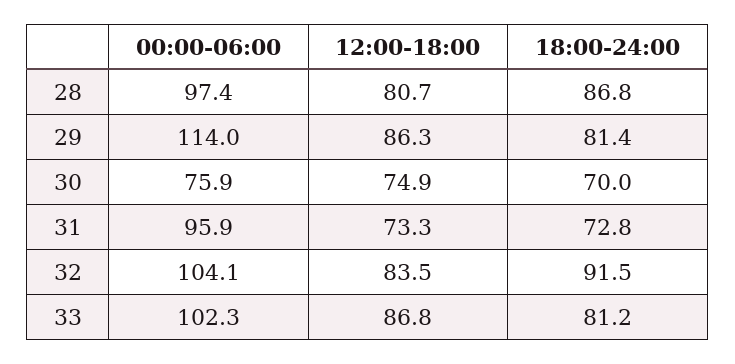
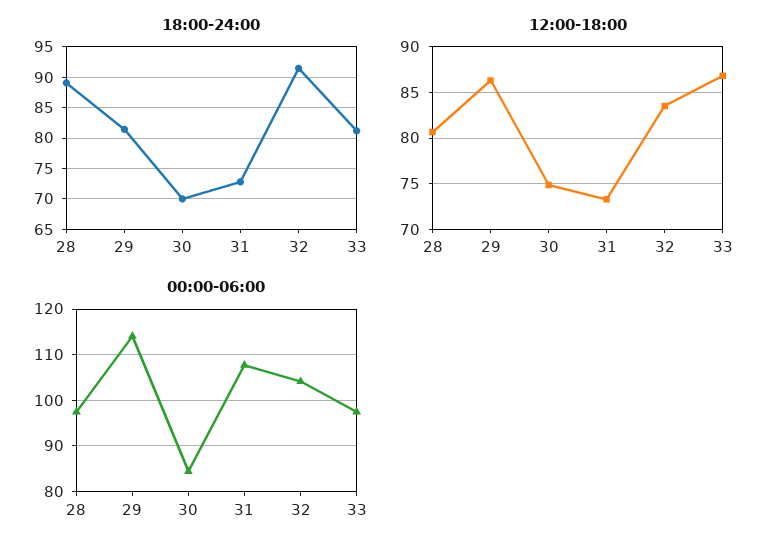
  {
    "00:00-06:00": {
      "28": 97.4,
      "29": 114,
-     "30": 75.9,
+     "30": 84,
-     "31": 95.9,
+     "31": 108,
      "32": 104.1,
-     "33": 102.3
+     "33": 98
    },
    "12:00-18:00": {
      "28": 80.7,
      "29": 86.3,
      "30": 74.9,
      "31": 73.3,
      "32": 83.5,
      "33": 86.8
    },
    "18:00-24:00": {
-     "28": 86.8,
+     "28": 89,
      "29": 81.4,
      "30": 70,
      "31": 72.8,
      "32": 91.5,
      "33": 81.2
    }
  }

